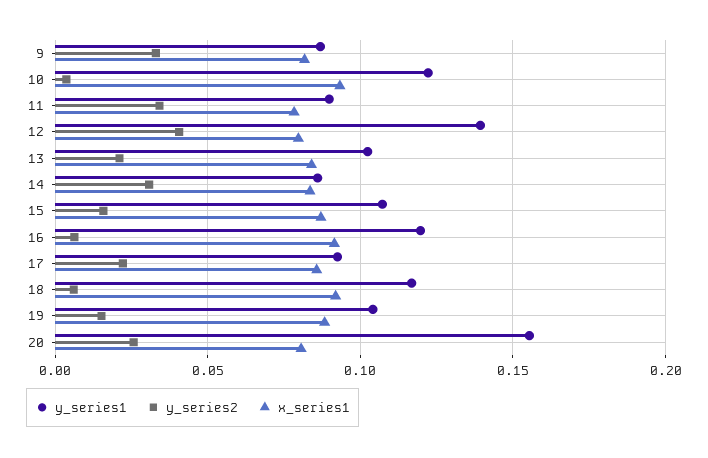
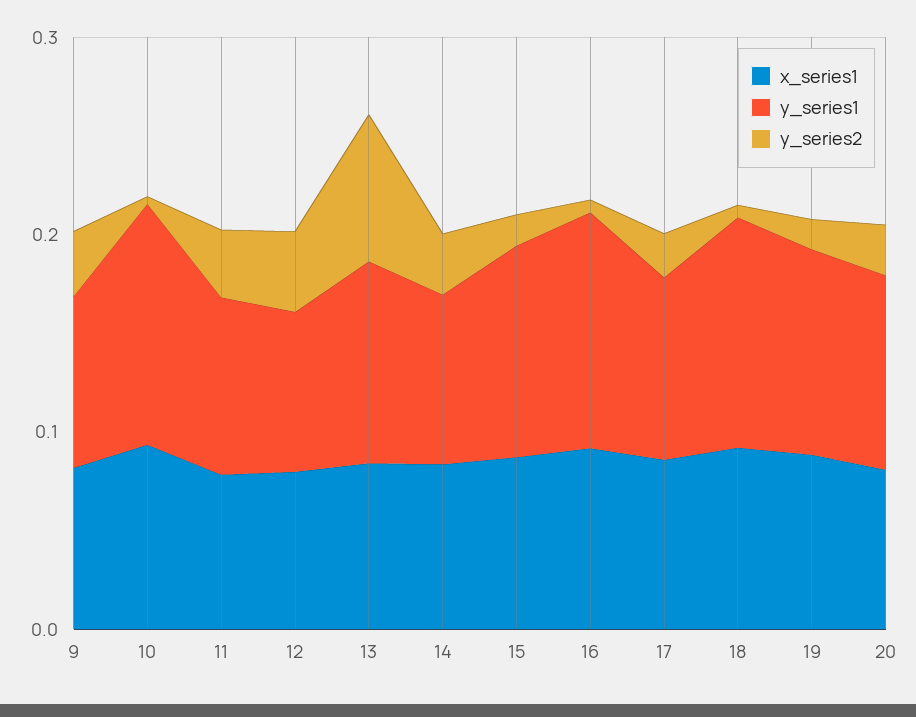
  {
    "y_series1": {
      "9": 0.085,
      "10": 0.12,
      "11": 0.09,
-     "12": 0.14,
+     "12": 0.08,
      "13": 0.1,
      "14": 0.085,
      "15": 0.105,
      "16": 0.12,
      "17": 0.095,
      "18": 0.115,
      "19": 0.105,
-     "20": 0.155
+     "20": 0.1
    },
    "y_series2": {
      "9": 0.035,
      "10": 0.005,
      "11": 0.035,
      "12": 0.04,
-     "13": 0.02,
+     "13": 0.08,
      "14": 0.03,
      "15": 0.015,
      "16": 0.005,
      "17": 0.02,
      "18": 0.005,
      "19": 0.015,
      "20": 0.025
    },
    "x_series1": {
      "9": 0.08,
      "10": 0.095,
      "11": 0.08,
      "12": 0.08,
      "13": 0.085,
      "14": 0.085,
      "15": 0.085,
      "16": 0.09,
      "17": 0.085,
      "18": 0.09,
      "19": 0.09,
      "20": 0.08
    }
  }

